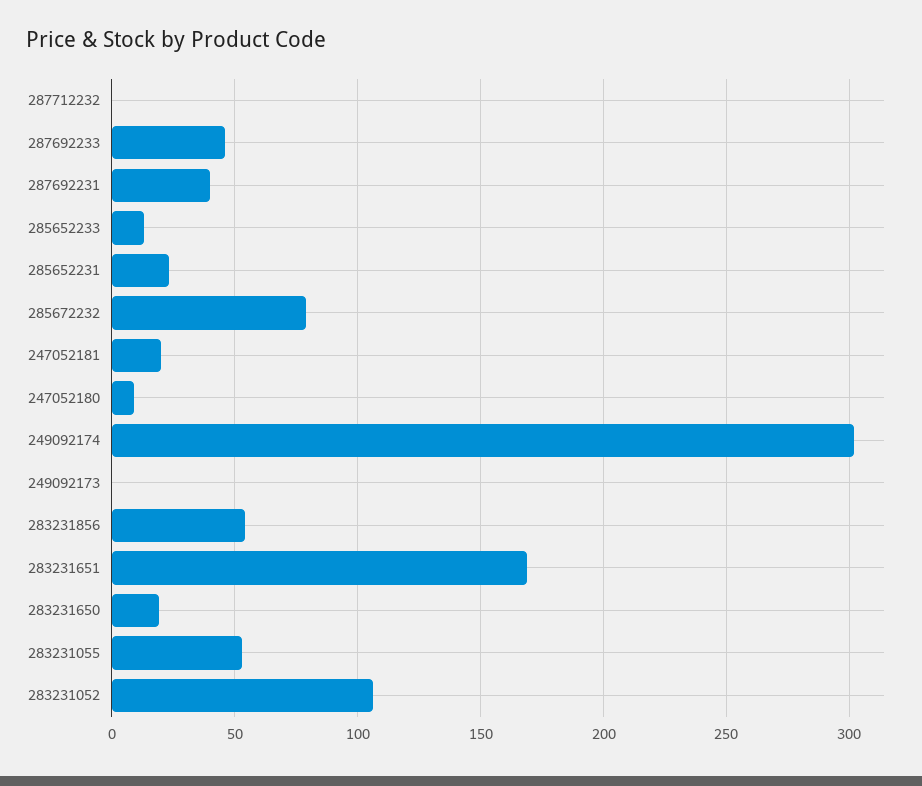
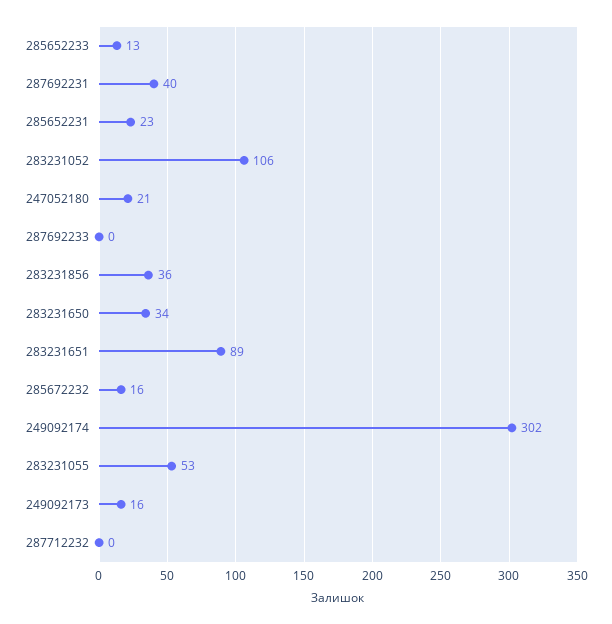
  {
    "287712232": 0,
-   "287692233": 45,
+   "287692233": 0,
    "287692231": 40,
    "285652233": 13,
    "285652231": 23,
-   "285672232": 80,
+   "285672232": 16,
-   "247052181": 20,
-   "247052180": 10,
+   "247052180": 21,
    "249092174": 302,
-   "249092173": 0,
+   "249092173": 16,
-   "283231856": 55,
+   "283231856": 36,
-   "283231651": 170,
+   "283231651": 89,
-   "283231650": 20,
+   "283231650": 34,
    "283231055": 53,
    "283231052": 106
  }

